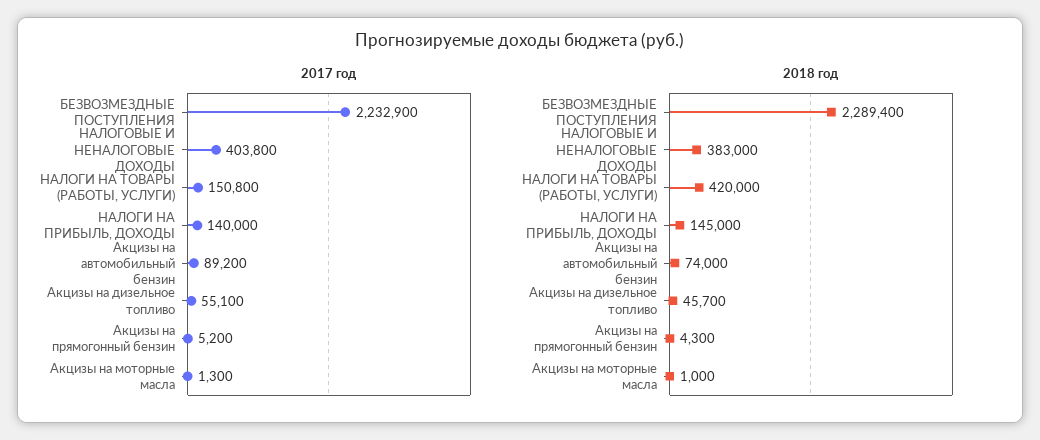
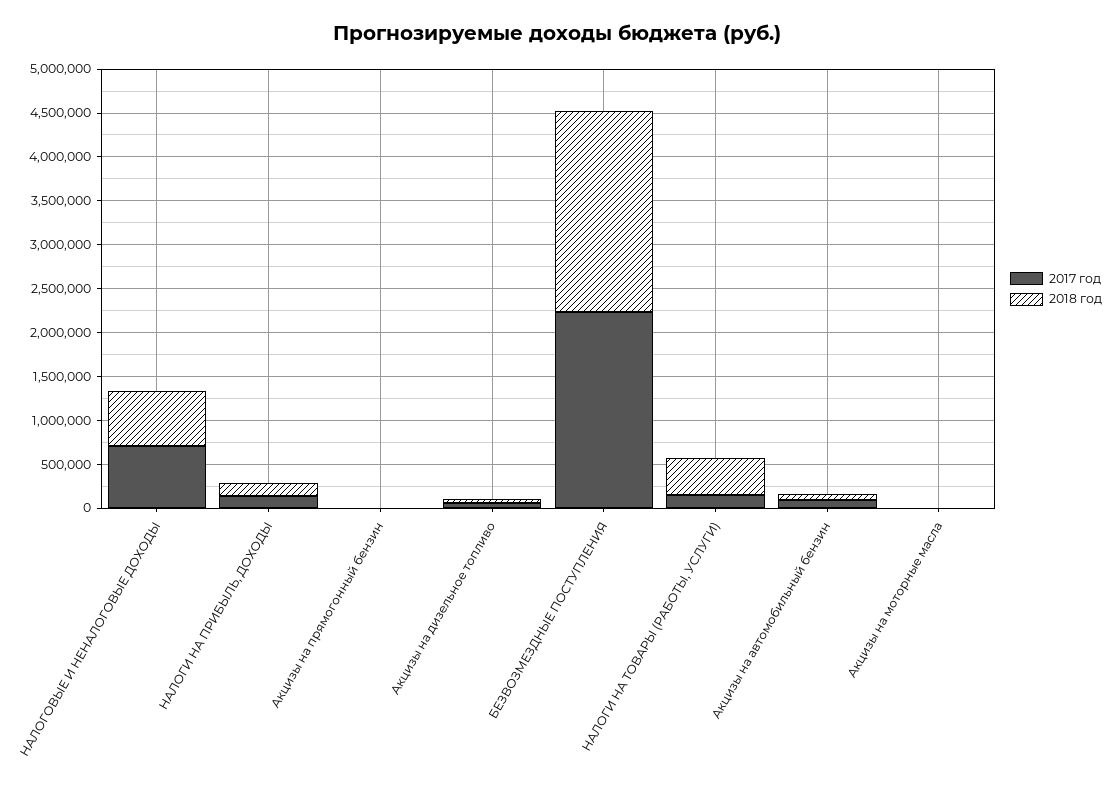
  {
    "2017 год": {
      "БЕЗВОЗМЕЗДНЫЕ ПОСТУПЛЕНИЯ": 2232900,
-     "НАЛОГОВЫЕ И НЕНАЛОГОВЫЕ ДОХОДЫ": 403800,
+     "НАЛОГОВЫЕ И НЕНАЛОГОВЫЕ ДОХОДЫ": 700000,
      "НАЛОГИ НА ТОВАРЫ (РАБОТЫ, УСЛУГИ)": 150800,
      "НАЛОГИ НА ПРИБЫЛЬ, ДОХОДЫ": 140000,
      "Акцизы на автомобильный бензин": 89200,
      "Акцизы на дизельное топливо": 55100,
      "Акцизы на прямогонный бензин": 5200,
      "Акцизы на моторные масла": 1300
    },
    "2018 год": {
      "БЕЗВОЗМЕЗДНЫЕ ПОСТУПЛЕНИЯ": 2289400,
-     "НАЛОГОВЫЕ И НЕНАЛОГОВЫЕ ДОХОДЫ": 383000,
+     "НАЛОГОВЫЕ И НЕНАЛОГОВЫЕ ДОХОДЫ": 600000,
      "НАЛОГИ НА ТОВАРЫ (РАБОТЫ, УСЛУГИ)": 420000,
      "НАЛОГИ НА ПРИБЫЛЬ, ДОХОДЫ": 145000,
      "Акцизы на автомобильный бензин": 74000,
      "Акцизы на дизельное топливо": 45700,
      "Акцизы на прямогонный бензин": 4300,
      "Акцизы на моторные масла": 1000
    }
  }

